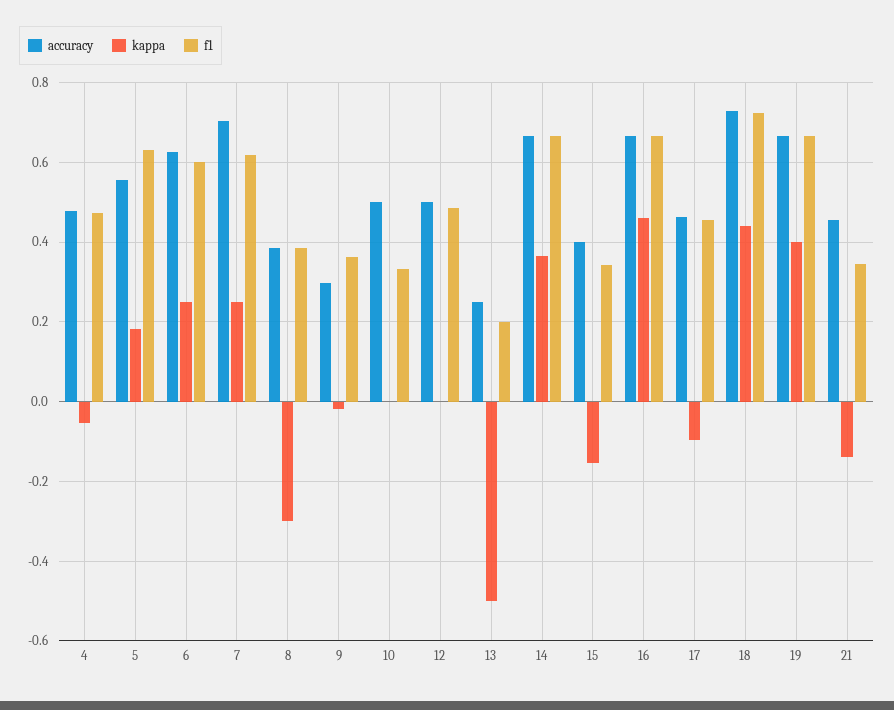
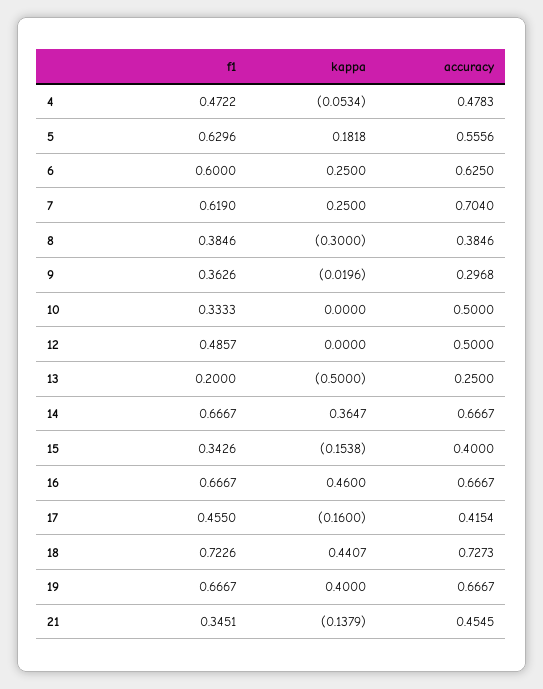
  {
    "accuracy": {
      "4": 0.4783,
      "5": 0.5556,
      "6": 0.625,
      "7": 0.704,
      "8": 0.3846,
      "9": 0.2968,
      "10": 0.5,
      "12": 0.5,
      "13": 0.25,
      "14": 0.6667,
      "15": 0.4,
      "16": 0.6667,
-     "17": 0.46,
+     "17": 0.4154,
      "18": 0.7273,
      "19": 0.6667,
      "21": 0.4545
    },
    "kappa": {
      "4": -0.0534,
      "5": 0.1818,
      "6": 0.25,
      "7": 0.25,
      "8": -0.3,
      "9": -0.0196,
      "10": 0,
      "12": 0,
      "13": -0.5,
      "14": 0.3647,
      "15": -0.1538,
      "16": 0.46,
-     "17": -0.1,
+     "17": -0.16,
      "18": 0.4407,
      "19": 0.4,
      "21": -0.1379
    },
    "f1": {
      "4": 0.4722,
      "5": 0.6296,
      "6": 0.6,
      "7": 0.619,
      "8": 0.3846,
      "9": 0.3626,
      "10": 0.3333,
      "12": 0.4857,
      "13": 0.2,
      "14": 0.6667,
      "15": 0.3426,
      "16": 0.6667,
      "17": 0.455,
      "18": 0.7226,
      "19": 0.6667,
      "21": 0.3451
    }
  }

